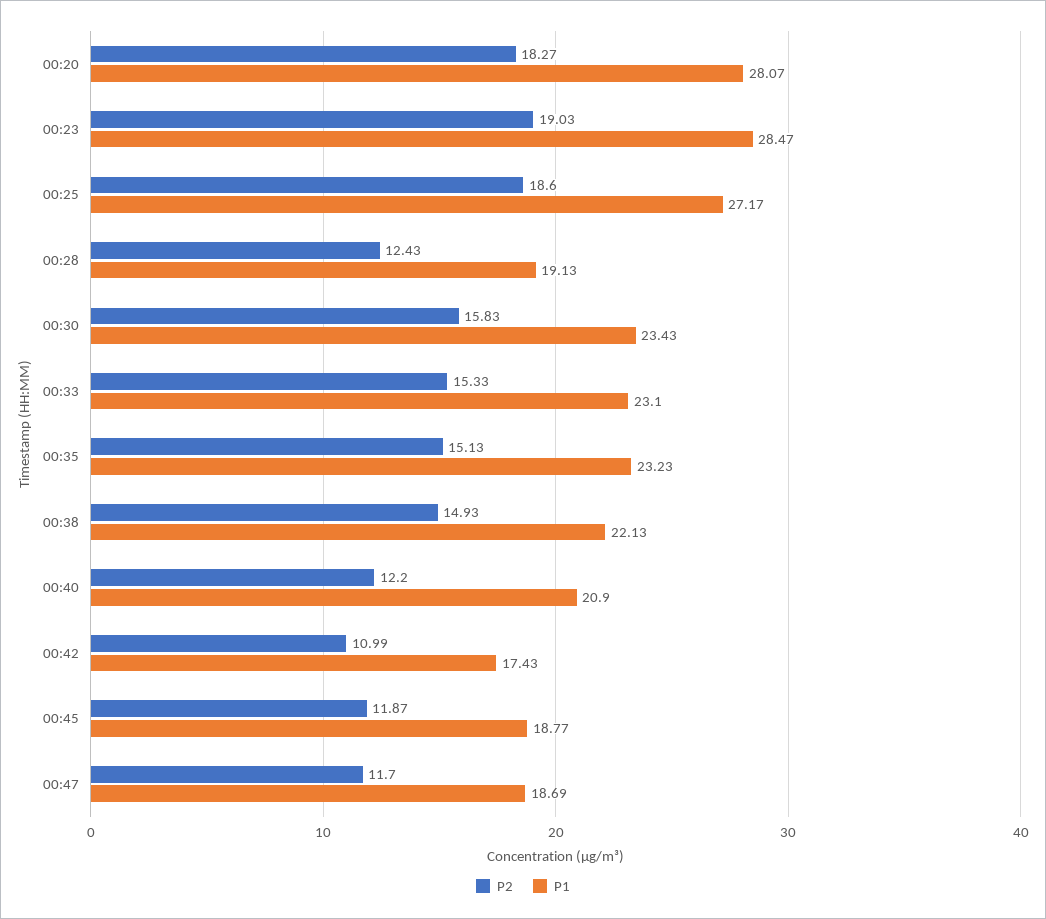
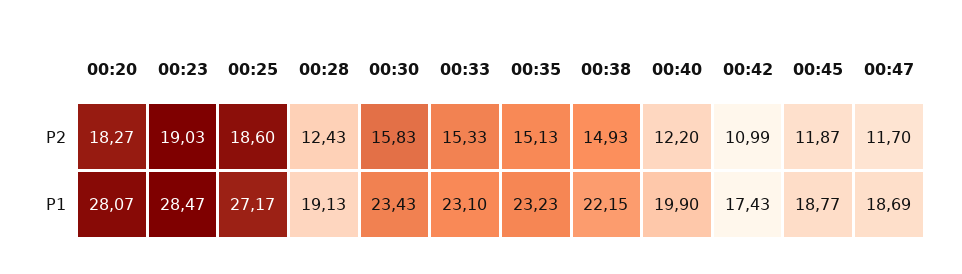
  {
    "P2": {
      "00:20": 18.27,
      "00:23": 19.03,
      "00:25": 18.6,
      "00:28": 12.43,
      "00:30": 15.83,
      "00:33": 15.33,
      "00:35": 15.13,
      "00:38": 14.93,
      "00:40": 12.2,
      "00:42": 10.99,
      "00:45": 11.87,
      "00:47": 11.7
    },
    "P1": {
      "00:20": 28.07,
      "00:23": 28.47,
      "00:25": 27.17,
      "00:28": 19.13,
      "00:30": 23.43,
      "00:33": 23.1,
      "00:35": 23.23,
-     "00:38": 22.13,
+     "00:38": 22.15,
-     "00:40": 20.9,
+     "00:40": 19.9,
      "00:42": 17.43,
      "00:45": 18.77,
      "00:47": 18.69
    }
  }

